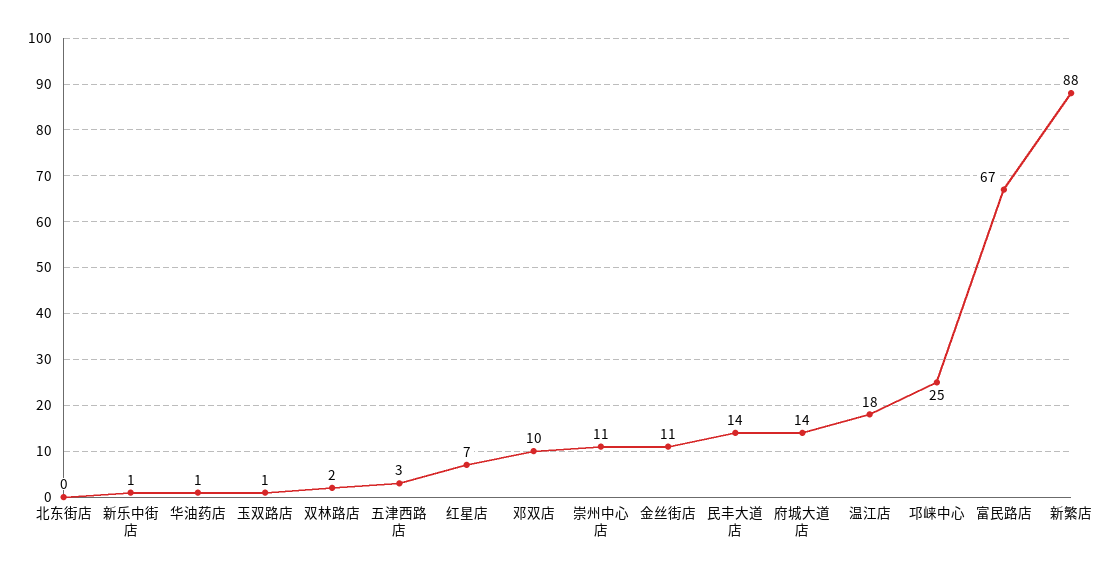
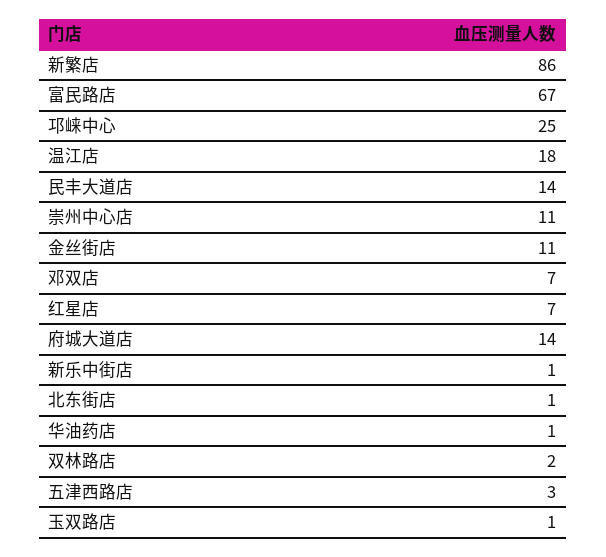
  {
-   "北东街店": 0,
+   "北东街店": 1,
    "新乐中街店": 1,
    "华油药店": 1,
    "玉双路店": 1,
    "双林路店": 2,
    "五津西路店": 3,
    "红星店": 7,
-   "邓双店": 10,
+   "邓双店": 7,
    "崇州中心店": 11,
    "金丝街店": 11,
    "民丰大道店": 14,
    "府城大道店": 14,
    "温江店": 18,
    "邛崃中心": 25,
    "富民路店": 67,
-   "新繁店": 88
+   "新繁店": 86
  }

